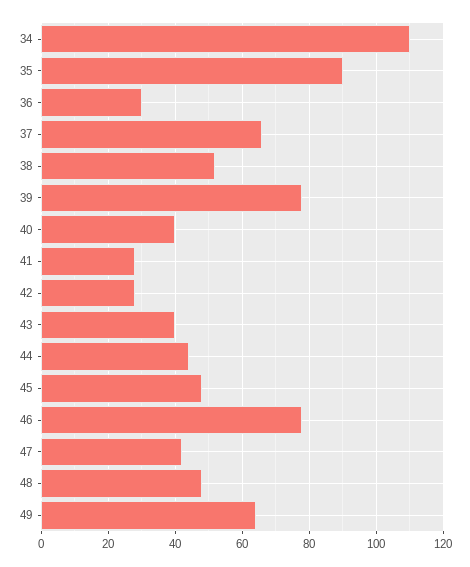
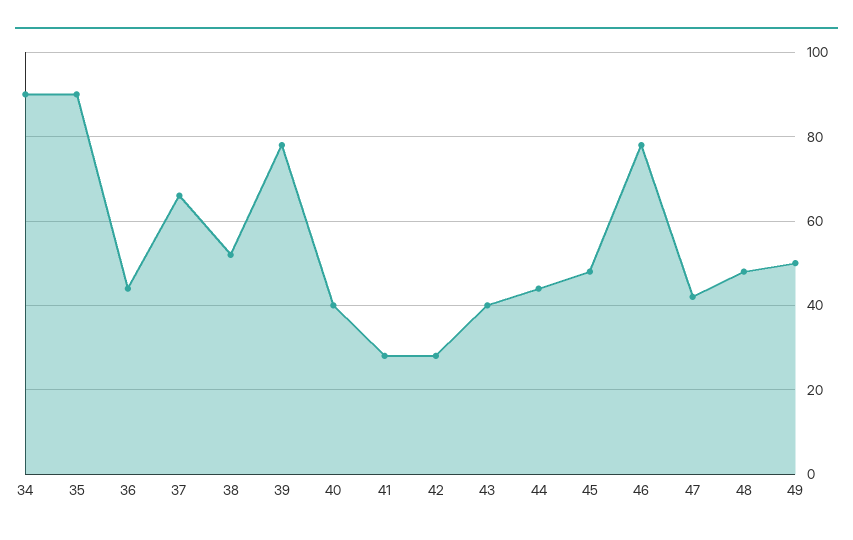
  {
-   "34": 110,
+   "34": 90,
    "35": 90,
-   "36": 30,
+   "36": 45,
    "37": 65,
    "38": 50,
    "39": 80,
    "40": 40,
    "41": 30,
    "42": 30,
    "43": 40,
    "44": 45,
    "45": 50,
    "46": 80,
    "47": 40,
    "48": 50,
-   "49": 65
+   "49": 50
  }

